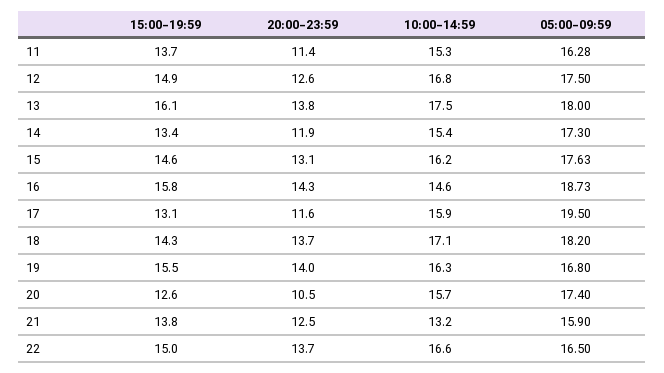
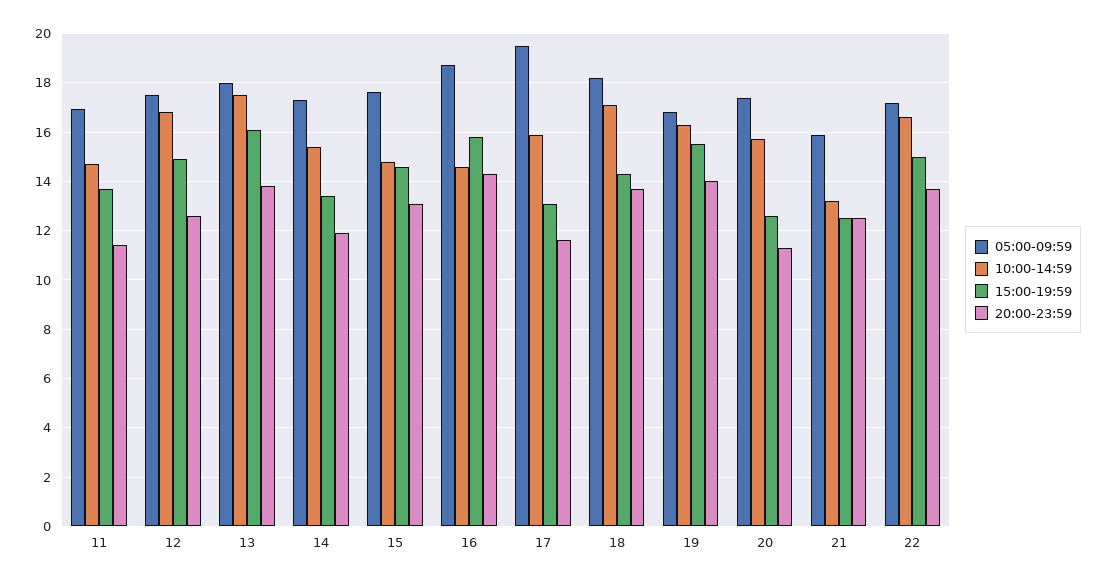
  {
    "15:00-19:59": {
      "11": 13.7,
      "12": 14.9,
      "13": 16.1,
      "14": 13.4,
      "15": 14.6,
      "16": 15.8,
      "17": 13.1,
      "18": 14.3,
      "19": 15.5,
      "20": 12.6,
-     "21": 13.8,
+     "21": 12.5,
      "22": 15
    },
    "20:00-23:59": {
      "11": 11.4,
      "12": 12.6,
      "13": 13.8,
      "14": 11.9,
      "15": 13.1,
      "16": 14.3,
      "17": 11.6,
      "18": 13.7,
      "19": 14,
-     "20": 10.5,
+     "20": 11.25,
      "21": 12.5,
      "22": 13.7
    },
    "10:00-14:59": {
-     "11": 15.3,
+     "11": 14.75,
      "12": 16.8,
      "13": 17.5,
      "14": 15.4,
-     "15": 16.2,
+     "15": 14.75,
      "16": 14.6,
      "17": 15.9,
      "18": 17.1,
      "19": 16.3,
      "20": 15.7,
      "21": 13.2,
      "22": 16.6
    },
    "05:00-09:59": {
-     "11": 16.28,
+     "11": 17,
      "12": 17.5,
      "13": 18,
      "14": 17.3,
      "15": 17.63,
      "16": 18.73,
      "17": 19.5,
      "18": 18.2,
      "19": 16.8,
      "20": 17.4,
      "21": 15.9,
-     "22": 16.5
+     "22": 17.25
    }
  }

